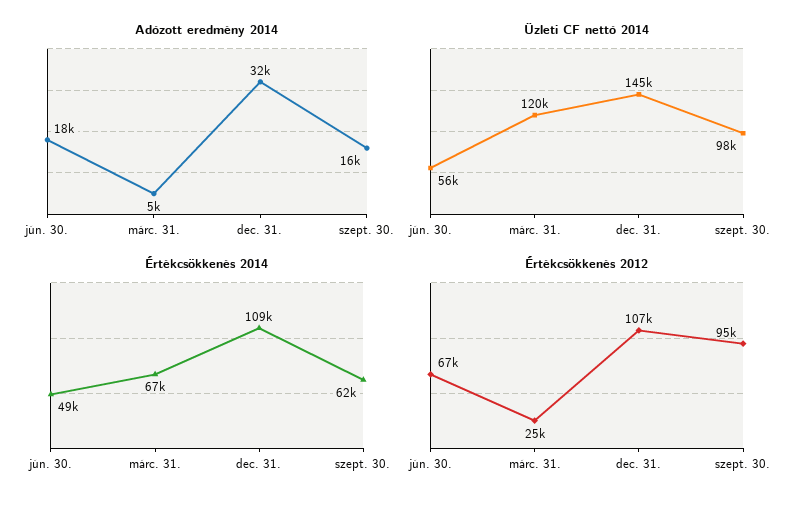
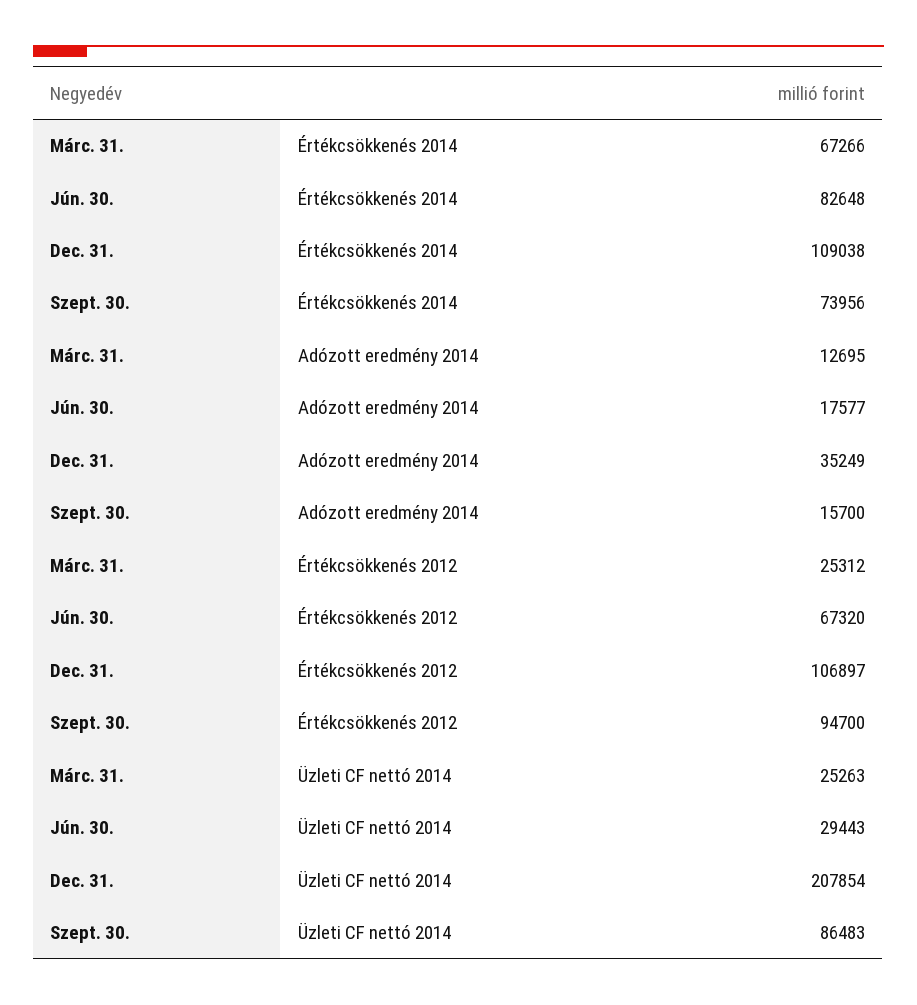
  {
    "Adózott eredmény 2014": {
      "jún. 30.": 17577,
-     "márc. 31.": 5000,
+     "márc. 31.": 12695,
-     "dec. 31.": 32000,
+     "dec. 31.": 35249,
      "szept. 30.": 15700
    },
    "Üzleti CF nettó 2014": {
-     "jún. 30.": 56000,
+     "jún. 30.": 29443,
-     "márc. 31.": 120000,
+     "márc. 31.": 25263,
-     "dec. 31.": 145000,
+     "dec. 31.": 207854,
-     "szept. 30.": 98000
+     "szept. 30.": 86483
    },
    "Értékcsökkenés 2014": {
-     "jún. 30.": 49000,
+     "jún. 30.": 82648,
      "márc. 31.": 67266,
      "dec. 31.": 109038,
-     "szept. 30.": 62000
+     "szept. 30.": 73956
    },
    "Értékcsökkenés 2012": {
      "jún. 30.": 67320,
      "márc. 31.": 25312,
      "dec. 31.": 106897,
      "szept. 30.": 94700
    }
  }

